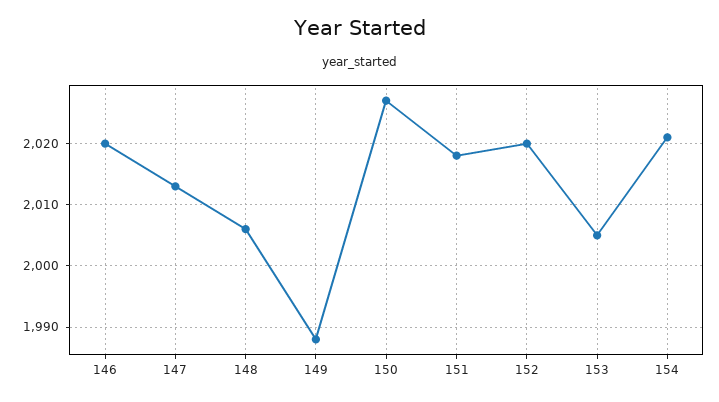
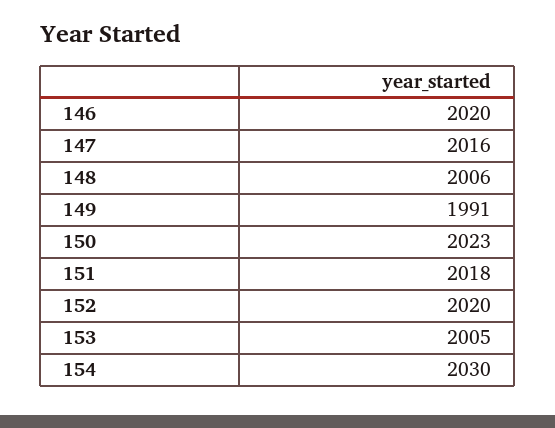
  {
    "146": 2020,
-   "147": 2013,
+   "147": 2016,
    "148": 2006,
-   "149": 1988,
+   "149": 1991,
-   "150": 2027,
+   "150": 2023,
    "151": 2018,
    "152": 2020,
    "153": 2005,
-   "154": 2021
+   "154": 2030
  }

